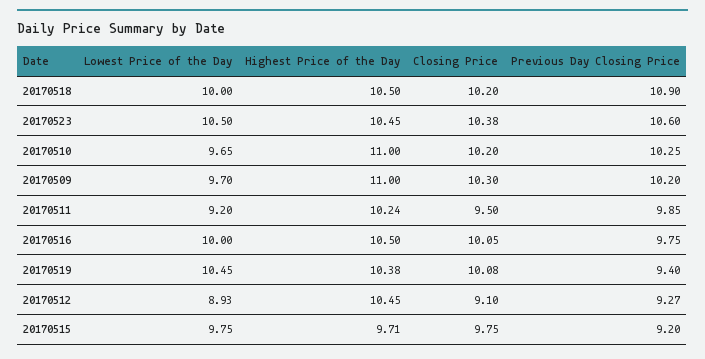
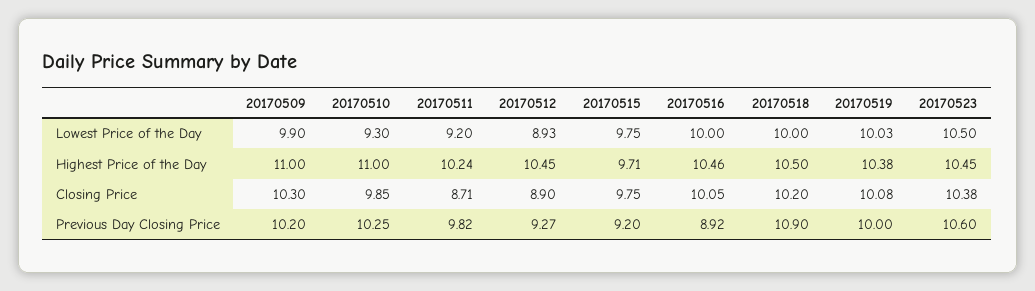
  {
    "Lowest Price of the Day": {
      "20170518": 10,
      "20170523": 10.5,
-     "20170510": 9.65,
+     "20170510": 9.3,
-     "20170509": 9.7,
+     "20170509": 9.9,
      "20170511": 9.2,
      "20170516": 10,
-     "20170519": 10.45,
+     "20170519": 10.03,
      "20170512": 8.93,
      "20170515": 9.75
    },
    "Highest Price of the Day": {
      "20170518": 10.5,
      "20170523": 10.45,
      "20170510": 11,
      "20170509": 11,
      "20170511": 10.24,
-     "20170516": 10.5,
+     "20170516": 10.46,
      "20170519": 10.38,
      "20170512": 10.45,
      "20170515": 9.71
    },
    "Closing Price": {
      "20170518": 10.2,
      "20170523": 10.38,
-     "20170510": 10.2,
+     "20170510": 9.85,
      "20170509": 10.3,
-     "20170511": 9.5,
+     "20170511": 8.71,
      "20170516": 10.05,
      "20170519": 10.08,
-     "20170512": 9.1,
+     "20170512": 8.9,
      "20170515": 9.75
    },
    "Previous Day Closing Price": {
      "20170518": 10.9,
      "20170523": 10.6,
      "20170510": 10.25,
      "20170509": 10.2,
-     "20170511": 9.85,
+     "20170511": 9.82,
-     "20170516": 9.75,
+     "20170516": 8.92,
-     "20170519": 9.4,
+     "20170519": 10,
      "20170512": 9.27,
      "20170515": 9.2
    }
  }

